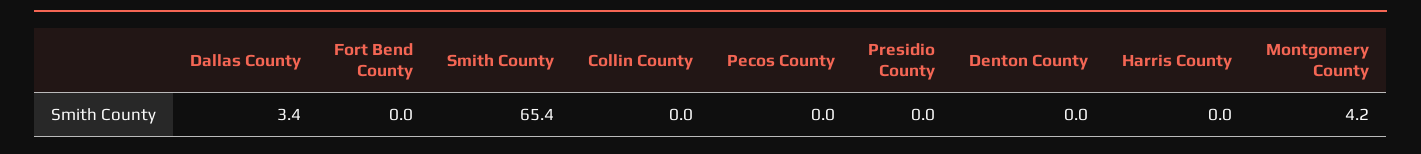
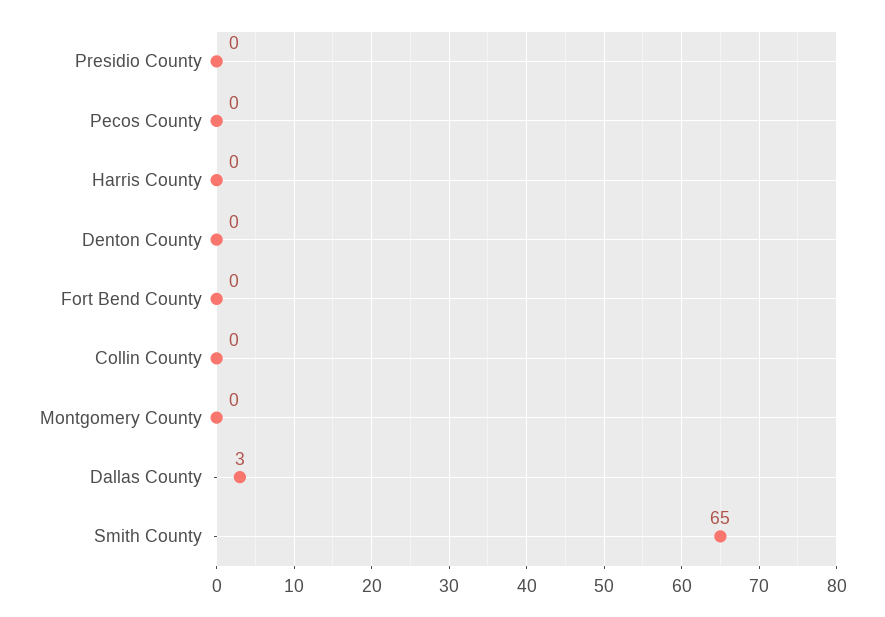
  {
    "Dallas County": 3.4,
    "Fort Bend County": 0,
    "Smith County": 65.4,
    "Collin County": 0,
    "Pecos County": 0,
    "Presidio County": 0,
    "Denton County": 0,
    "Harris County": 0,
-   "Montgomery County": 4.2
+   "Montgomery County": 0
  }

